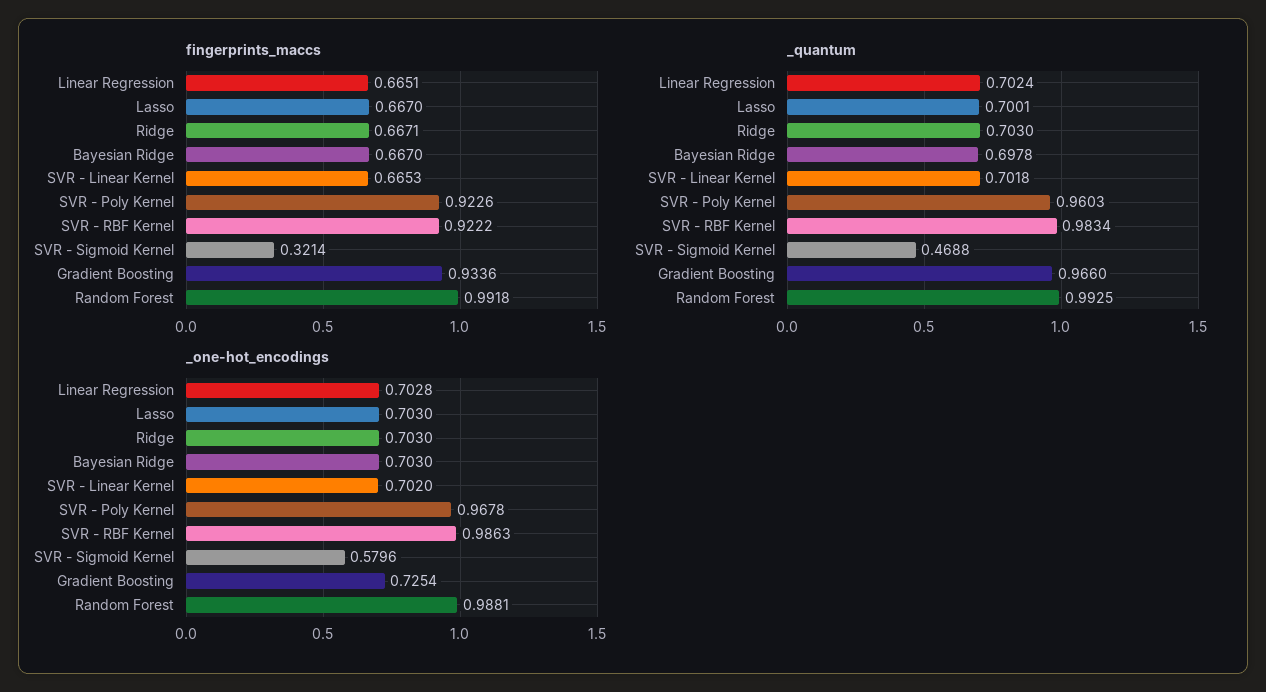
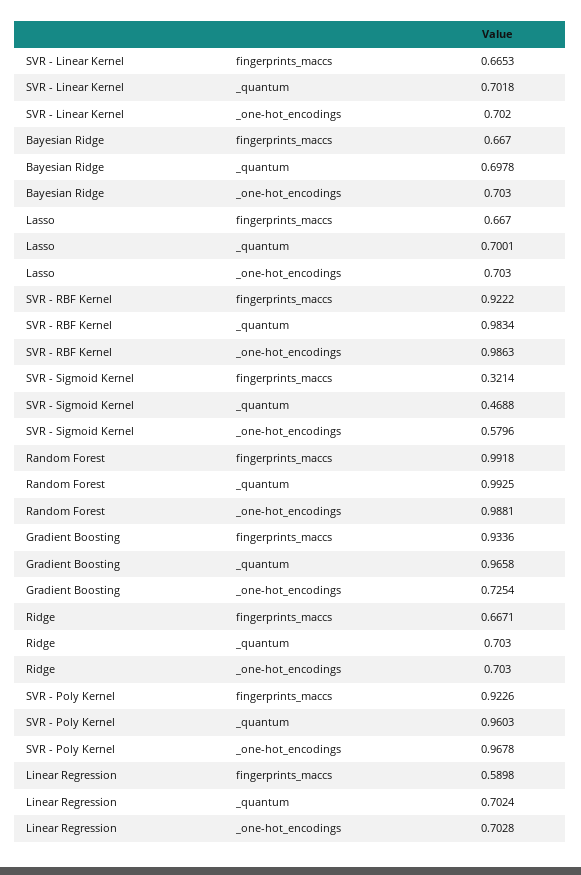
  {
    "fingerprints_maccs": {
-     "Linear Regression": 0.6651,
+     "Linear Regression": 0.5898,
      "Lasso": 0.667,
      "Ridge": 0.6671,
      "Bayesian Ridge": 0.667,
      "SVR - Linear Kernel": 0.6653,
      "SVR - Poly Kernel": 0.9226,
      "SVR - RBF Kernel": 0.9222,
      "SVR - Sigmoid Kernel": 0.3214,
      "Gradient Boosting": 0.9336,
      "Random Forest": 0.9918
    },
    "_quantum": {
      "Linear Regression": 0.7024,
      "Lasso": 0.7001,
      "Ridge": 0.703,
      "Bayesian Ridge": 0.6978,
      "SVR - Linear Kernel": 0.7018,
      "SVR - Poly Kernel": 0.9603,
      "SVR - RBF Kernel": 0.9834,
      "SVR - Sigmoid Kernel": 0.4688,
-     "Gradient Boosting": 0.966,
+     "Gradient Boosting": 0.9658,
      "Random Forest": 0.9925
    },
    "_one-hot_encodings": {
      "Linear Regression": 0.7028,
      "Lasso": 0.703,
      "Ridge": 0.703,
      "Bayesian Ridge": 0.703,
      "SVR - Linear Kernel": 0.702,
      "SVR - Poly Kernel": 0.9678,
      "SVR - RBF Kernel": 0.9863,
      "SVR - Sigmoid Kernel": 0.5796,
      "Gradient Boosting": 0.7254,
      "Random Forest": 0.9881
    }
  }

